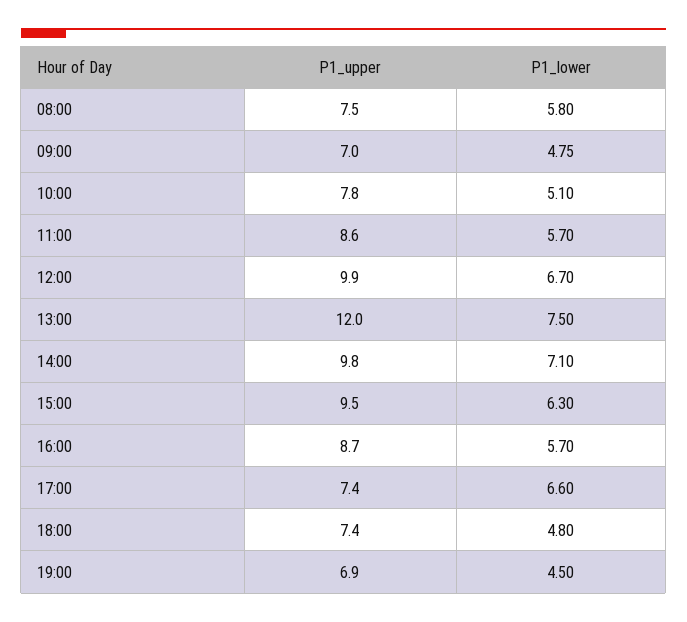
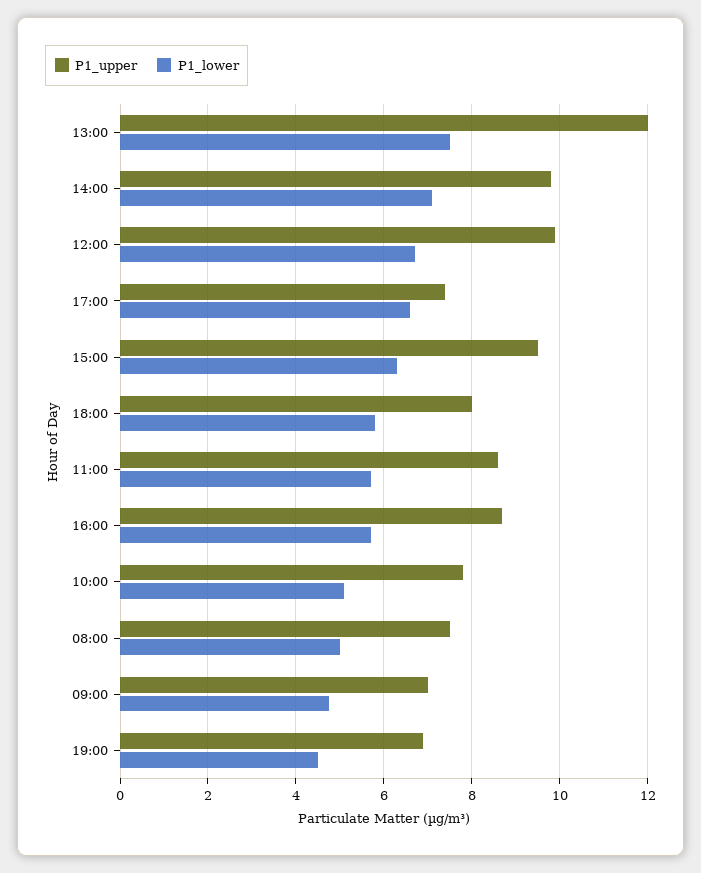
  {
    "P1_upper": {
      "08:00": 7.5,
      "09:00": 7,
      "10:00": 7.8,
      "11:00": 8.6,
      "12:00": 9.9,
      "13:00": 12,
      "14:00": 9.8,
      "15:00": 9.5,
      "16:00": 8.7,
      "17:00": 7.4,
-     "18:00": 7.4,
+     "18:00": 8,
      "19:00": 6.9
    },
    "P1_lower": {
-     "08:00": 5.8,
+     "08:00": 5,
      "09:00": 4.75,
      "10:00": 5.1,
      "11:00": 5.7,
      "12:00": 6.7,
      "13:00": 7.5,
      "14:00": 7.1,
      "15:00": 6.3,
      "16:00": 5.7,
      "17:00": 6.6,
-     "18:00": 4.8,
+     "18:00": 5.8,
      "19:00": 4.5
    }
  }

